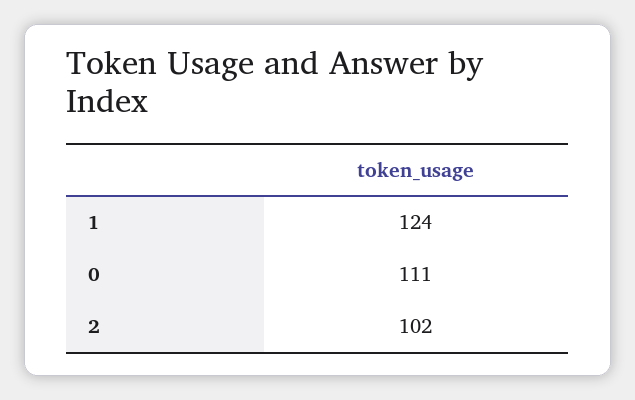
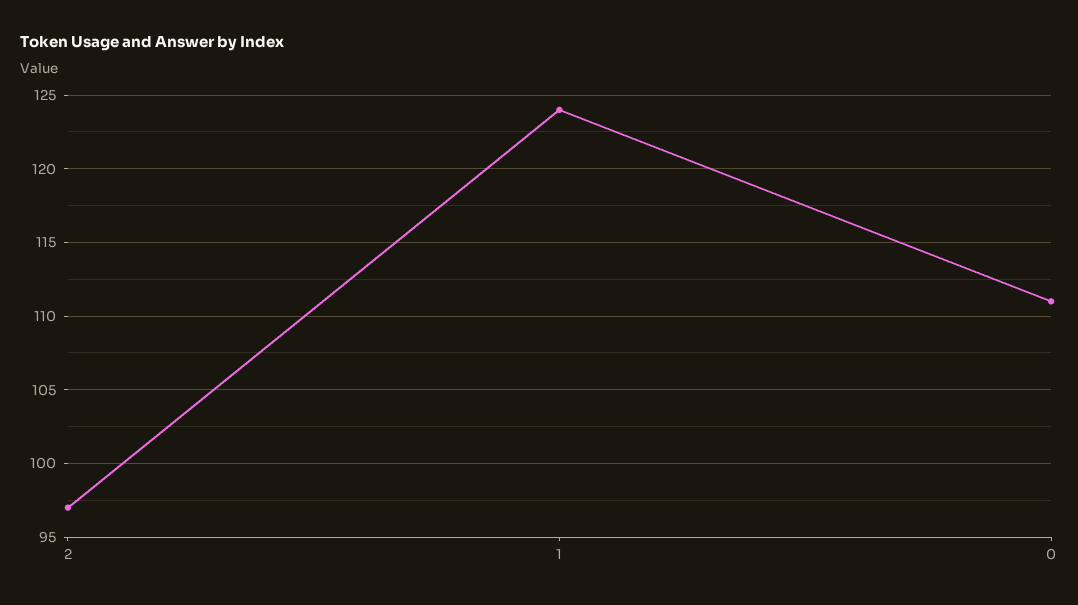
  {
    "1": 124,
    "0": 111,
-   "2": 102
+   "2": 97
  }

